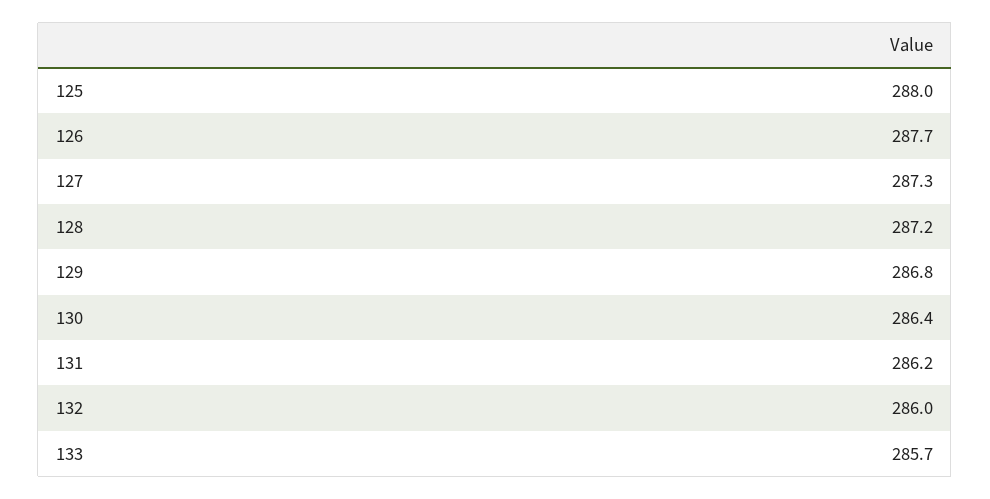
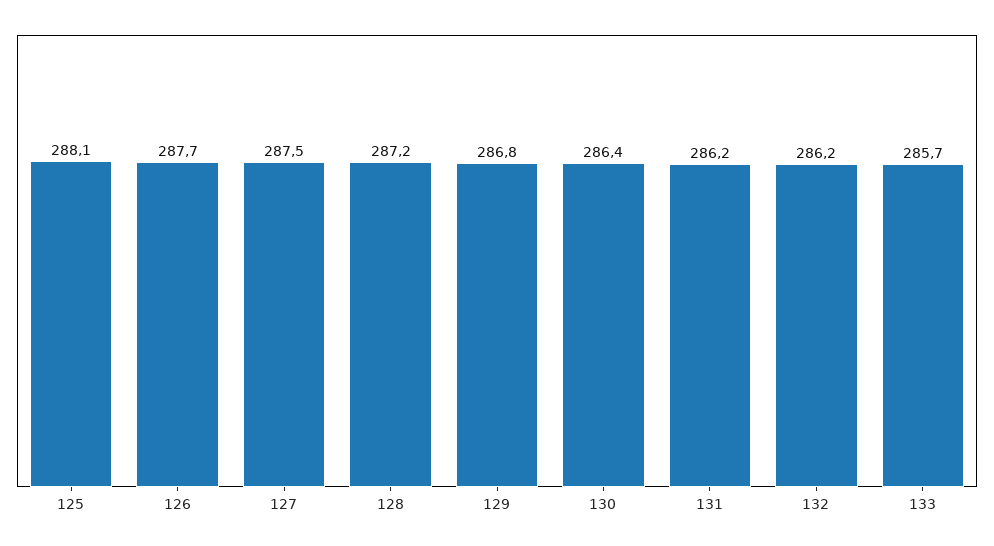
  {
-   "125": 288,
+   "125": 288.1,
    "126": 287.7,
-   "127": 287.3,
+   "127": 287.5,
    "128": 287.2,
    "129": 286.8,
    "130": 286.4,
    "131": 286.2,
-   "132": 286,
+   "132": 286.2,
    "133": 285.7
  }

